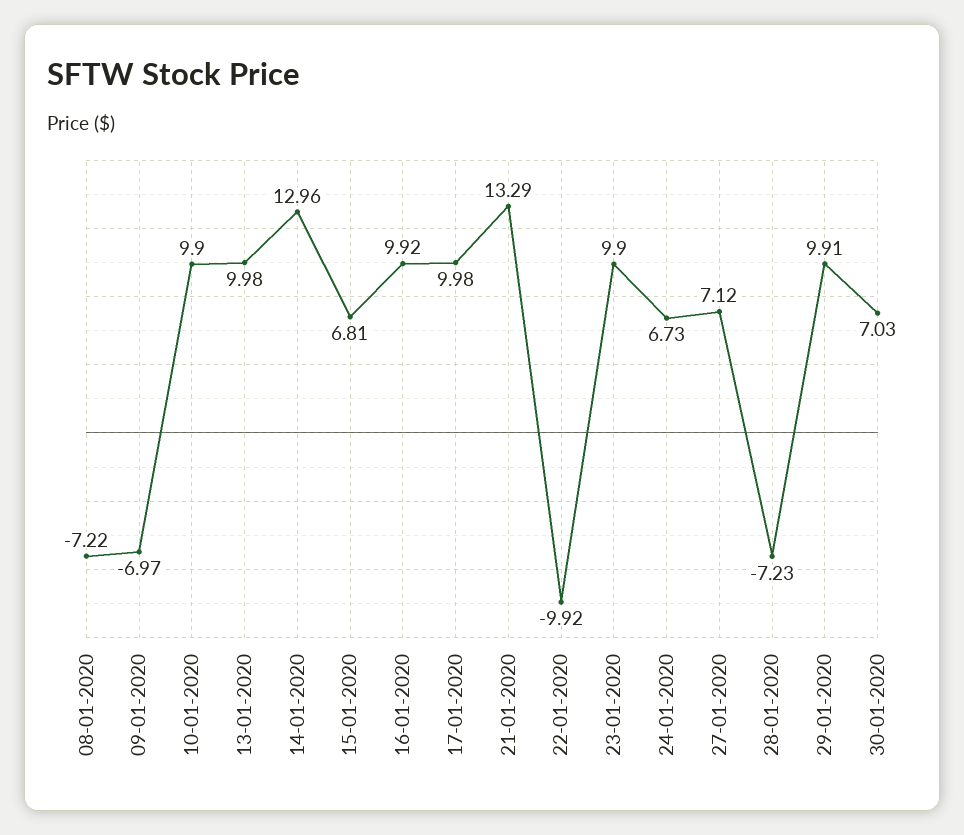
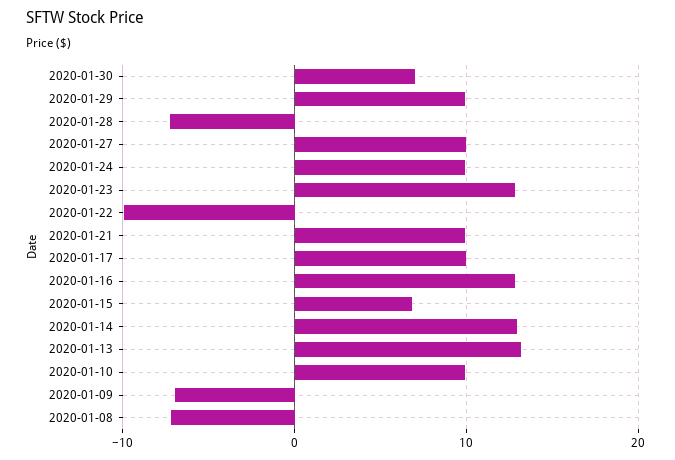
  {
    "08-01-2020": -7.22,
    "09-01-2020": -6.97,
    "10-01-2020": 9.9,
-   "13-01-2020": 9.98,
+   "13-01-2020": 13,
    "14-01-2020": 12.96,
    "15-01-2020": 6.81,
-   "16-01-2020": 9.92,
+   "16-01-2020": 13,
    "17-01-2020": 9.98,
-   "21-01-2020": 13.29,
+   "21-01-2020": 10,
    "22-01-2020": -9.92,
-   "23-01-2020": 9.9,
+   "23-01-2020": 13,
-   "24-01-2020": 6.73,
+   "24-01-2020": 10,
-   "27-01-2020": 7.12,
+   "27-01-2020": 10,
    "28-01-2020": -7.23,
    "29-01-2020": 9.91,
    "30-01-2020": 7.03
  }

